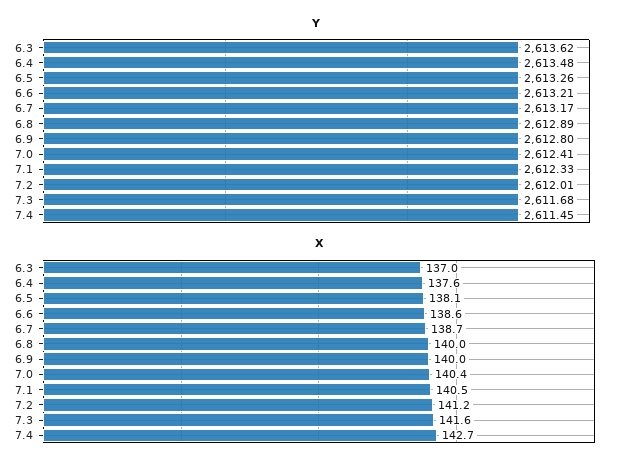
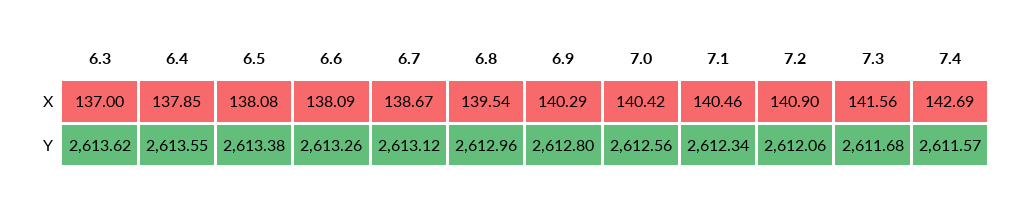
  {
    "Y": {
      "6.3": 2613.62,
-     "6.4": 2613.48,
+     "6.4": 2613.55,
-     "6.5": 2613.26,
+     "6.5": 2613.38,
-     "6.6": 2613.21,
+     "6.6": 2613.26,
-     "6.7": 2613.17,
+     "6.7": 2613.12,
-     "6.8": 2612.89,
+     "6.8": 2612.96,
      "6.9": 2612.8,
-     "7.0": 2612.41,
+     "7.0": 2612.56,
-     "7.1": 2612.33,
+     "7.1": 2612.34,
-     "7.2": 2612.01,
+     "7.2": 2612.06,
      "7.3": 2611.68,
-     "7.4": 2611.45
+     "7.4": 2611.57
    },
    "X": {
      "6.3": 137,
-     "6.4": 137.6,
+     "6.4": 137.85,
      "6.5": 138.08,
-     "6.6": 138.6,
+     "6.6": 138.09,
      "6.7": 138.67,
-     "6.8": 140,
+     "6.8": 139.54,
-     "6.9": 140,
+     "6.9": 140.29,
      "7.0": 140.42,
      "7.1": 140.46,
-     "7.2": 141.2,
+     "7.2": 140.9,
      "7.3": 141.56,
      "7.4": 142.69
    }
  }

